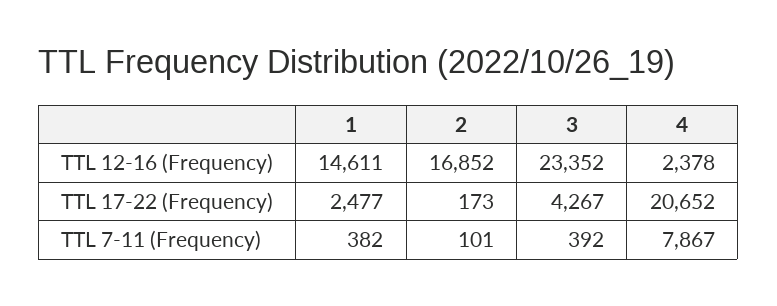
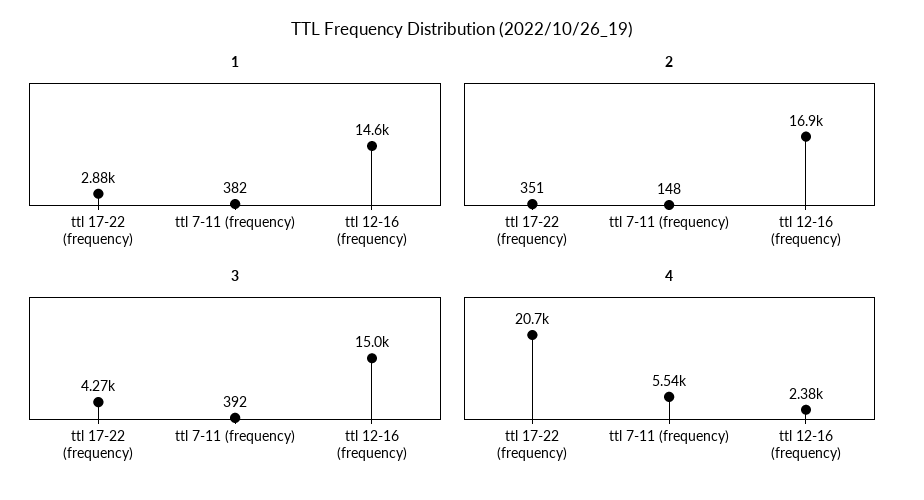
  {
    "1": {
      "TTL 12-16 (Frequency)": 14611,
-     "TTL 17-22 (Frequency)": 2477,
+     "TTL 17-22 (Frequency)": 2880,
      "TTL 7-11 (Frequency)": 382
    },
    "2": {
      "TTL 12-16 (Frequency)": 16852,
-     "TTL 17-22 (Frequency)": 173,
+     "TTL 17-22 (Frequency)": 351,
-     "TTL 7-11 (Frequency)": 101
+     "TTL 7-11 (Frequency)": 148
    },
    "3": {
-     "TTL 12-16 (Frequency)": 23352,
+     "TTL 12-16 (Frequency)": 15000,
      "TTL 17-22 (Frequency)": 4267,
      "TTL 7-11 (Frequency)": 392
    },
    "4": {
      "TTL 12-16 (Frequency)": 2378,
      "TTL 17-22 (Frequency)": 20652,
-     "TTL 7-11 (Frequency)": 7867
+     "TTL 7-11 (Frequency)": 5540
    }
  }

